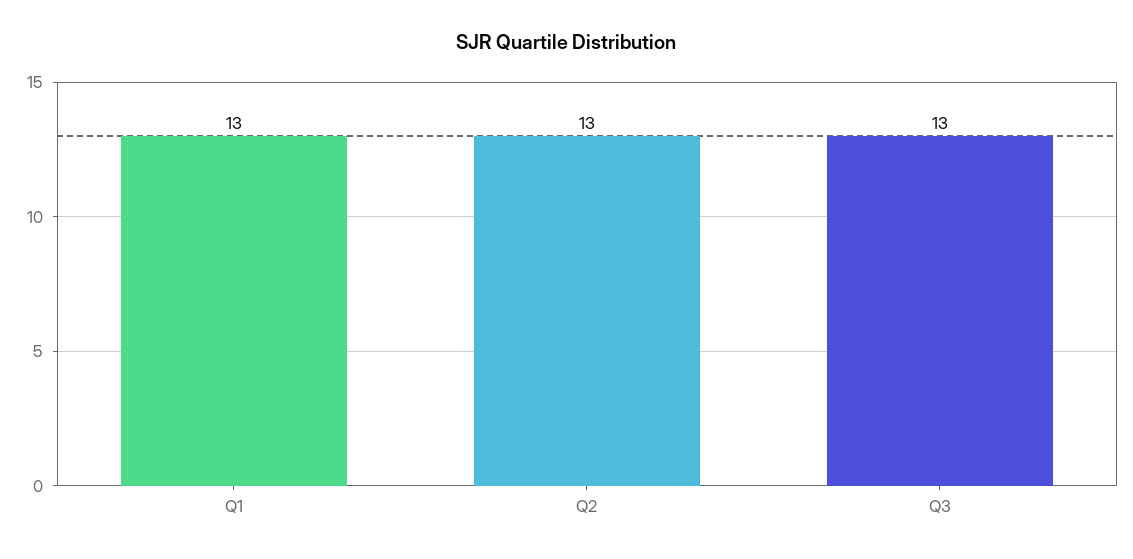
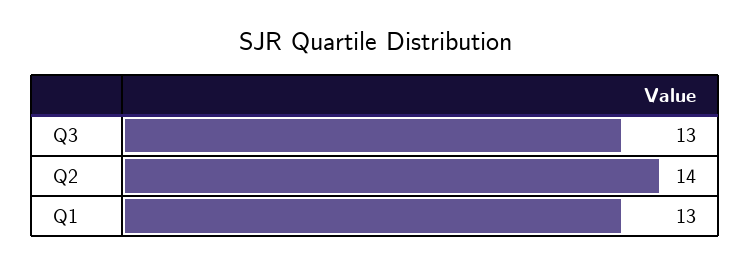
  {
    "Q1": 13,
-   "Q2": 13,
+   "Q2": 14,
    "Q3": 13
  }

